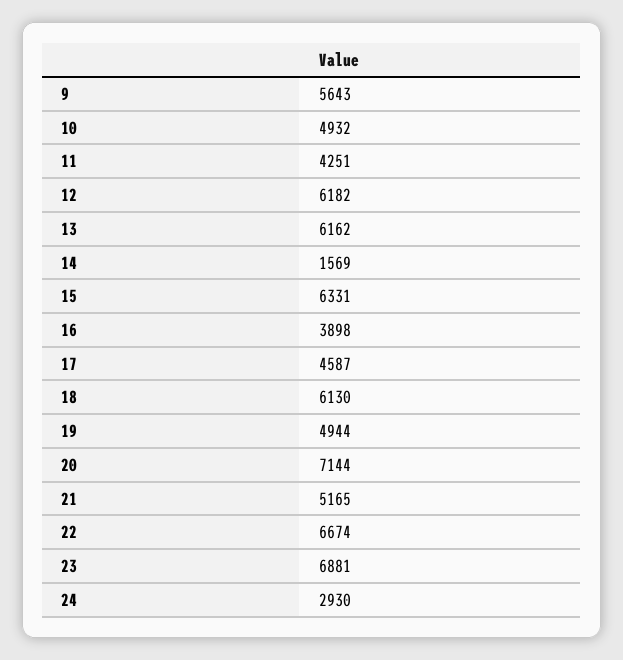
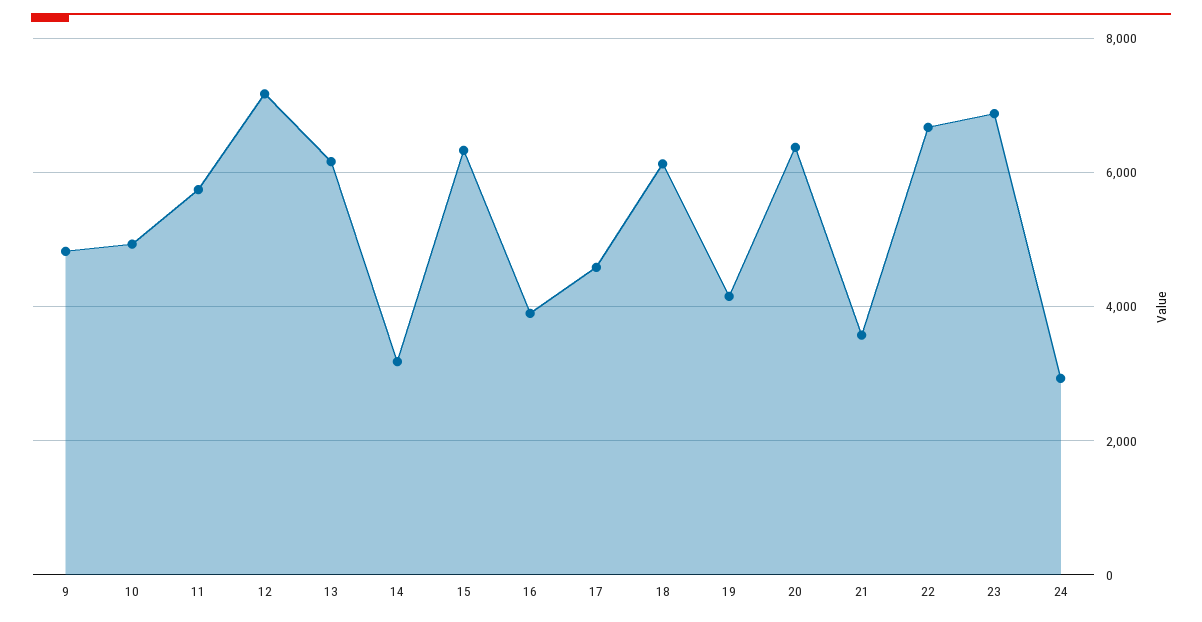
  {
-   "9": 5643,
+   "9": 4800,
    "10": 4932,
-   "11": 4251,
+   "11": 5800,
-   "12": 6182,
+   "12": 7200,
    "13": 6162,
-   "14": 1569,
+   "14": 3200,
    "15": 6331,
    "16": 3898,
    "17": 4587,
    "18": 6130,
-   "19": 4944,
+   "19": 4200,
-   "20": 7144,
+   "20": 6400,
-   "21": 5165,
+   "21": 3600,
    "22": 6674,
    "23": 6881,
    "24": 2930
  }

